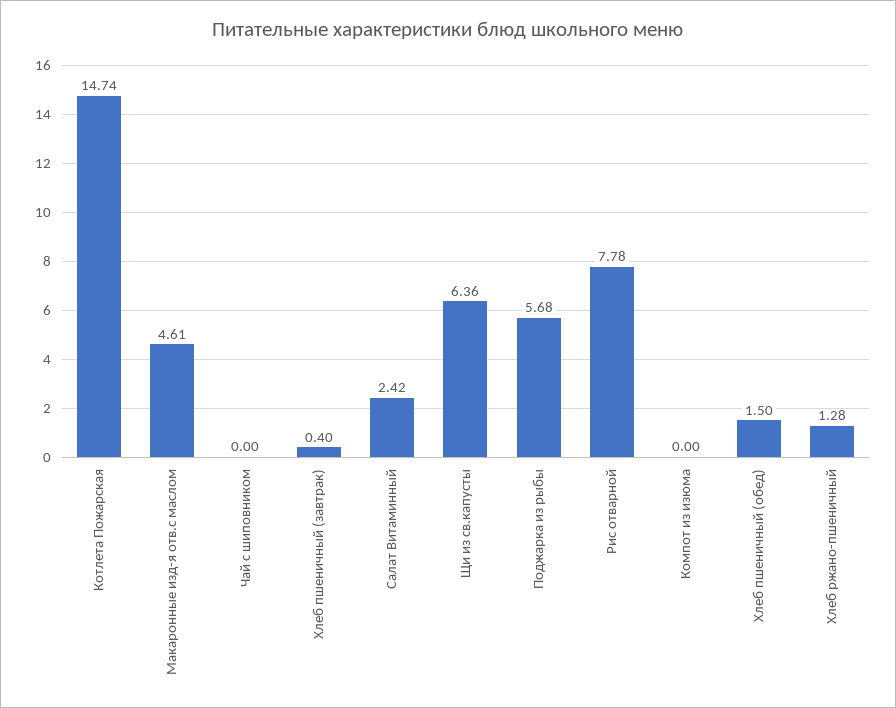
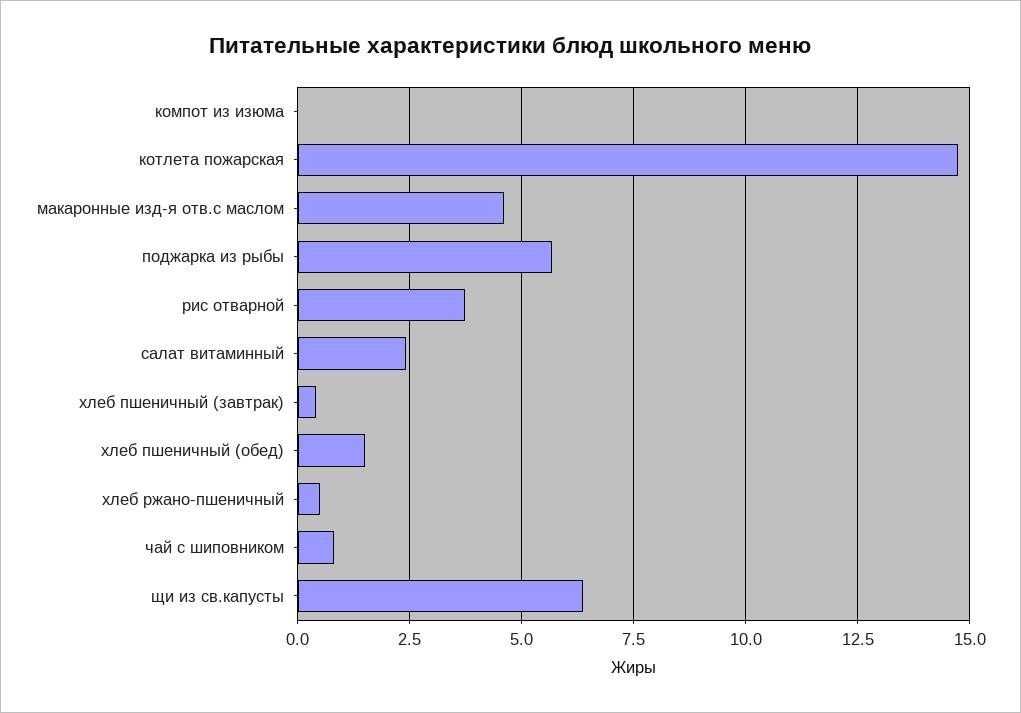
  {
    "Котлета Пожарская": 14.74,
    "Макаронные изд-я отв.с маслом": 4.61,
-   "Чай с шиповником": 0,
+   "Чай с шиповником": 0.75,
    "Хлеб пшеничный (завтрак)": 0.4,
    "Салат Витаминный": 2.42,
    "Щи из св.капусты": 6.36,
    "Поджарка из рыбы": 5.68,
-   "Рис отварной": 7.78,
+   "Рис отварной": 3.75,
    "Компот из изюма": 0,
    "Хлеб пшеничный (обед)": 1.5,
-   "Хлеб ржано-пшеничный": 1.28
+   "Хлеб ржано-пшеничный": 0.5
  }

